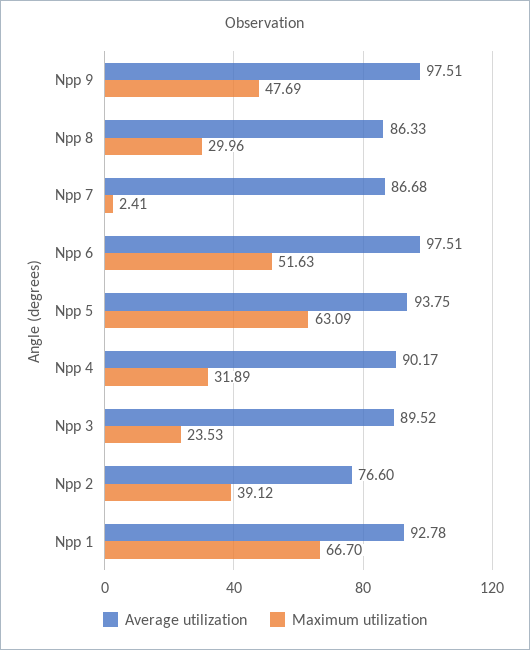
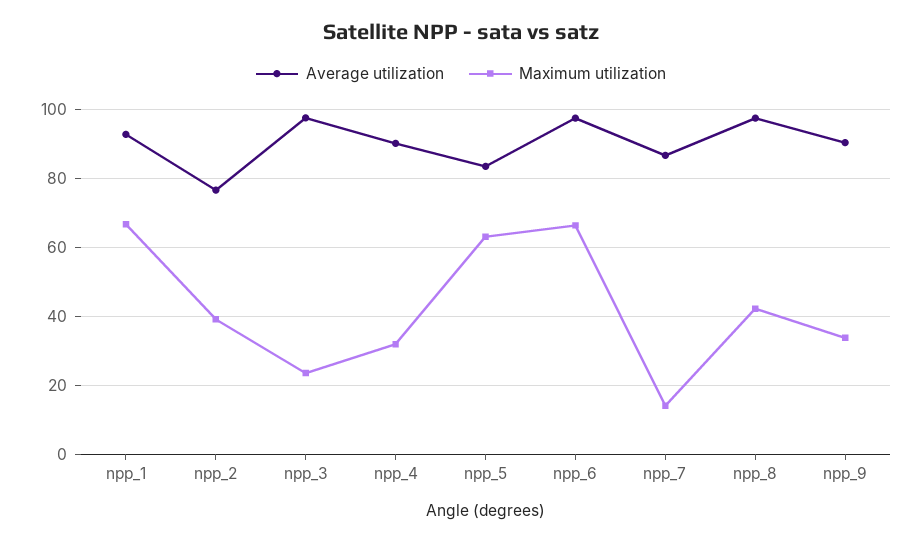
  {
    "Average utilization": {
-     "Npp 9": 97.51,
+     "Npp 9": 90,
-     "Npp 8": 86.33,
+     "Npp 8": 98,
      "Npp 7": 86.68,
      "Npp 6": 97.51,
-     "Npp 5": 93.75,
+     "Npp 5": 84,
      "Npp 4": 90.17,
-     "Npp 3": 89.52,
+     "Npp 3": 98,
      "Npp 2": 76.6,
      "Npp 1": 92.78
    },
    "Maximum utilization": {
-     "Npp 9": 47.69,
+     "Npp 9": 34,
-     "Npp 8": 29.96,
+     "Npp 8": 42,
-     "Npp 7": 2.41,
+     "Npp 7": 14,
-     "Npp 6": 51.63,
+     "Npp 6": 66,
      "Npp 5": 63.09,
      "Npp 4": 31.89,
      "Npp 3": 23.53,
      "Npp 2": 39.12,
      "Npp 1": 66.7
    }
  }

